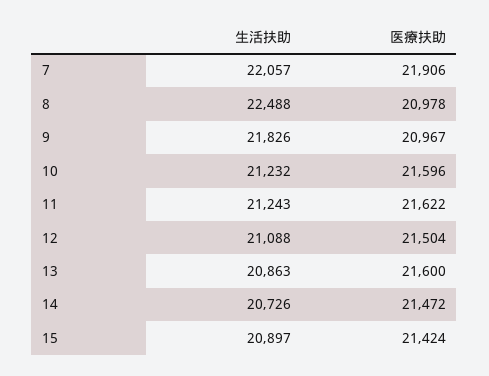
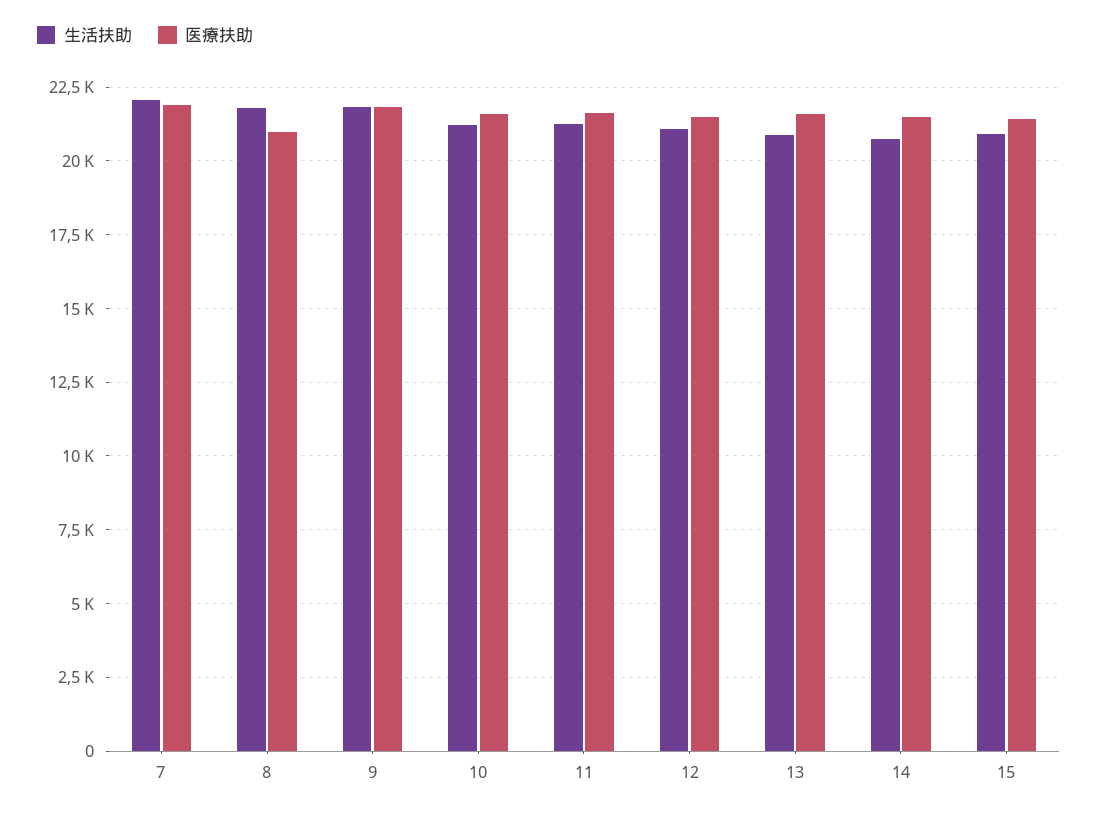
  {
    "生活扶助": {
      "7": 22057,
-     "8": 22488,
+     "8": 21750,
      "9": 21826,
      "10": 21232,
      "11": 21243,
      "12": 21088,
      "13": 20863,
      "14": 20726,
      "15": 20897
    },
    "医療扶助": {
      "7": 21906,
      "8": 20978,
-     "9": 20967,
+     "9": 21750,
      "10": 21596,
      "11": 21622,
      "12": 21504,
      "13": 21600,
      "14": 21472,
      "15": 21424
    }
  }

